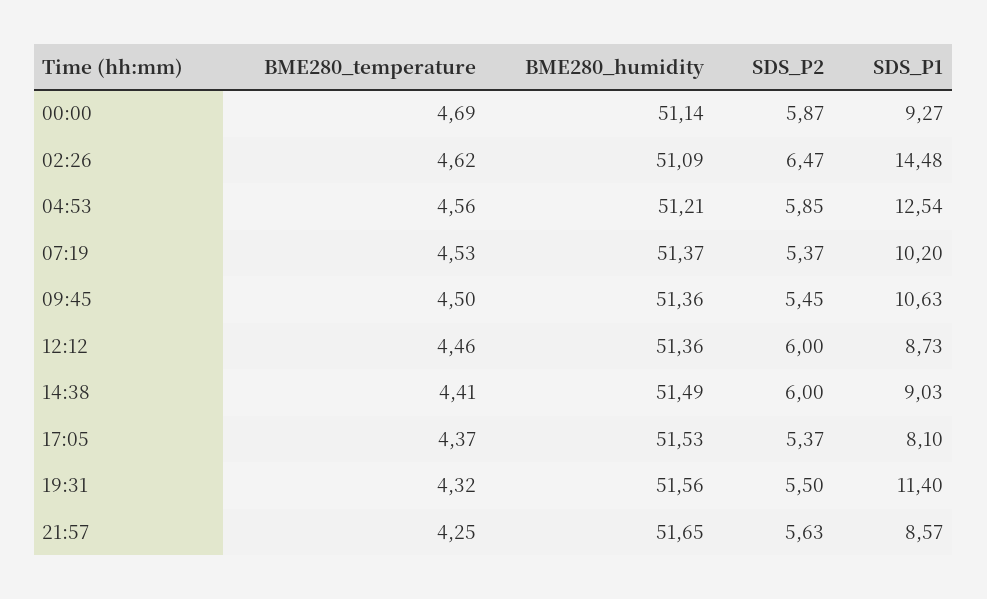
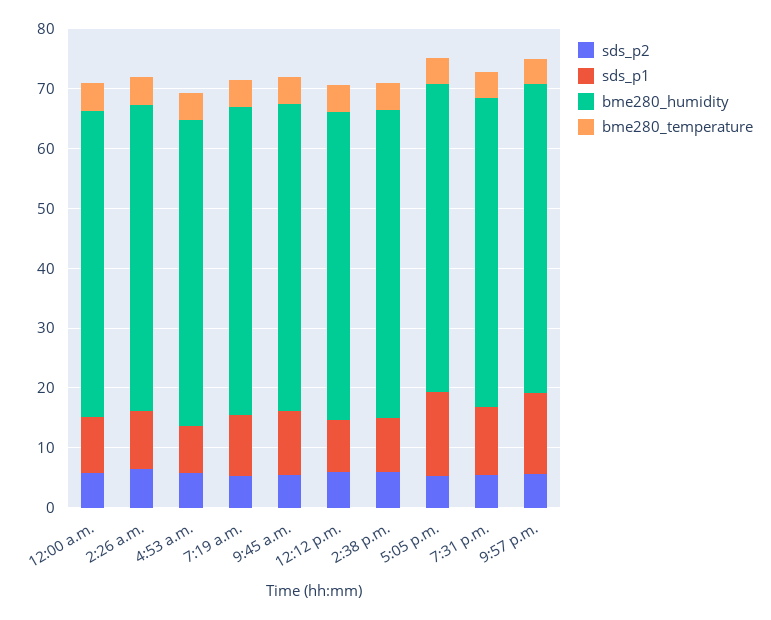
  {
    "BME280_temperature": {
      "00:00": 4.69,
      "02:26": 4.62,
      "04:53": 4.56,
      "07:19": 4.53,
      "09:45": 4.5,
      "12:12": 4.46,
      "14:38": 4.41,
      "17:05": 4.37,
      "19:31": 4.32,
      "21:57": 4.25
    },
    "BME280_humidity": {
      "00:00": 51.14,
      "02:26": 51.09,
      "04:53": 51.21,
      "07:19": 51.37,
      "09:45": 51.36,
      "12:12": 51.36,
      "14:38": 51.49,
      "17:05": 51.53,
      "19:31": 51.56,
      "21:57": 51.65
    },
    "SDS_P2": {
      "00:00": 5.87,
      "02:26": 6.47,
      "04:53": 5.85,
      "07:19": 5.37,
      "09:45": 5.45,
      "12:12": 6,
      "14:38": 6,
      "17:05": 5.37,
      "19:31": 5.5,
      "21:57": 5.63
    },
    "SDS_P1": {
      "00:00": 9.27,
-     "02:26": 14.48,
+     "02:26": 10,
-     "04:53": 12.54,
+     "04:53": 8,
      "07:19": 10.2,
      "09:45": 10.63,
      "12:12": 8.73,
      "14:38": 9.03,
-     "17:05": 8.1,
+     "17:05": 14,
      "19:31": 11.4,
-     "21:57": 8.57
+     "21:57": 14
    }
  }

